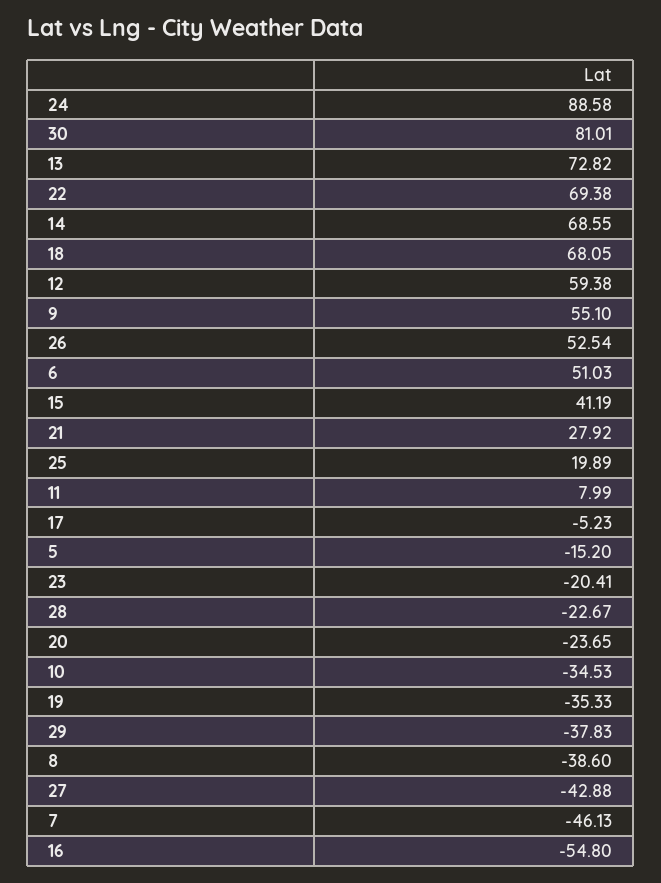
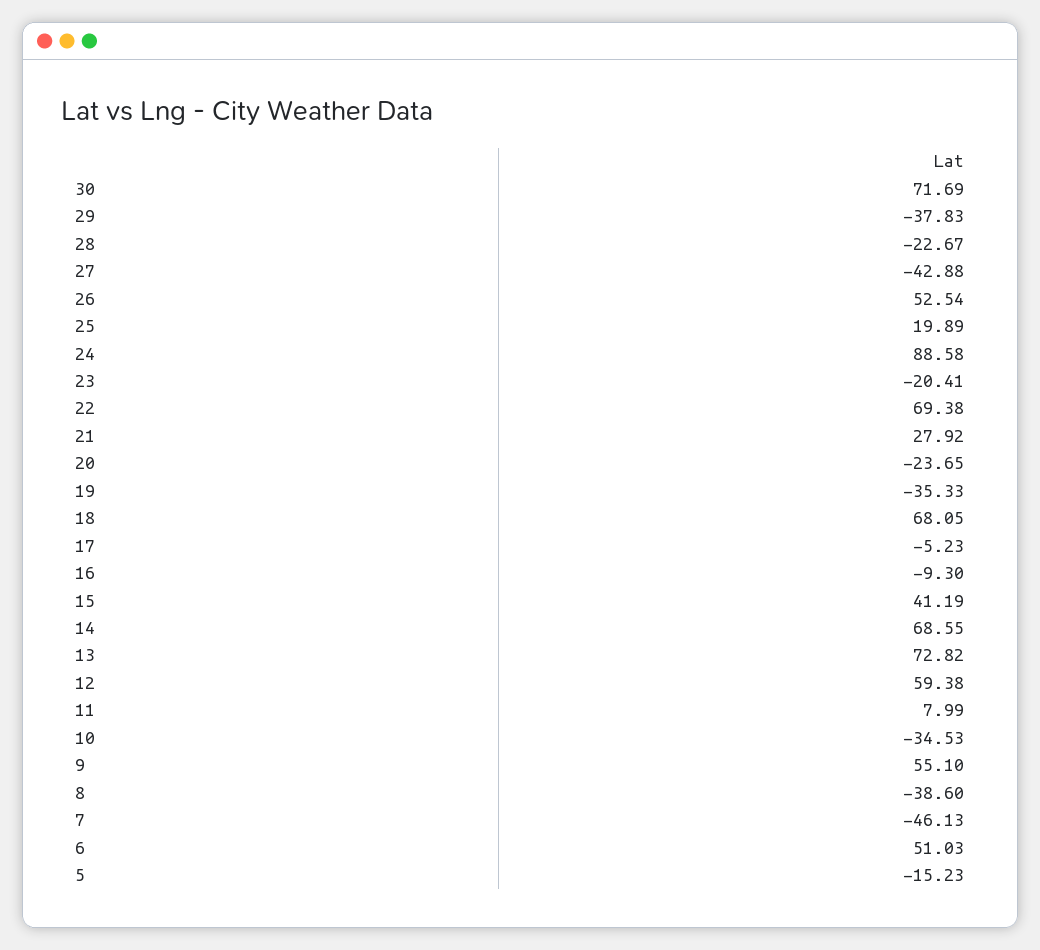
  {
    "24": 88.58,
-   "30": 81.01,
+   "30": 71.69,
    "13": 72.82,
    "22": 69.38,
    "14": 68.55,
    "18": 68.05,
    "12": 59.38,
    "9": 55.1,
    "26": 52.54,
    "6": 51.03,
    "15": 41.19,
    "21": 27.92,
    "25": 19.89,
    "11": 7.99,
    "17": -5.23,
-   "5": -15.2,
+   "5": -15.23,
    "23": -20.41,
    "28": -22.67,
    "20": -23.65,
    "10": -34.53,
    "19": -35.33,
    "29": -37.83,
    "8": -38.6,
    "27": -42.88,
    "7": -46.13,
-   "16": -54.8
+   "16": -9.3
  }

